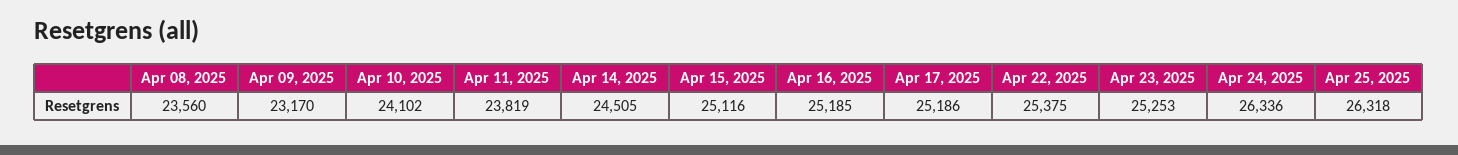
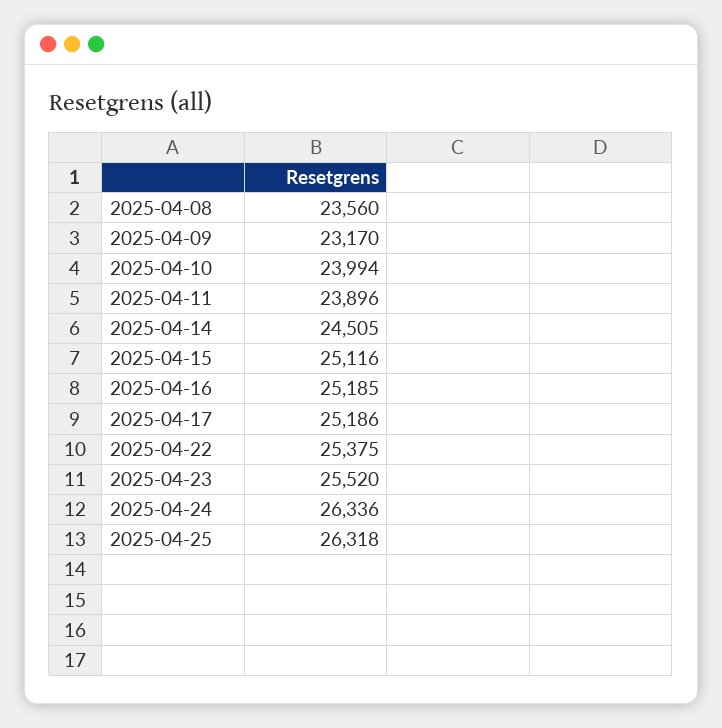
  {
    "Apr 08, 2025": 23560,
    "Apr 09, 2025": 23170,
-   "Apr 10, 2025": 24102,
+   "Apr 10, 2025": 23994,
-   "Apr 11, 2025": 23819,
+   "Apr 11, 2025": 23896,
    "Apr 14, 2025": 24505,
    "Apr 15, 2025": 25116,
    "Apr 16, 2025": 25185,
    "Apr 17, 2025": 25186,
    "Apr 22, 2025": 25375,
-   "Apr 23, 2025": 25253,
+   "Apr 23, 2025": 25520,
    "Apr 24, 2025": 26336,
    "Apr 25, 2025": 26318
  }

